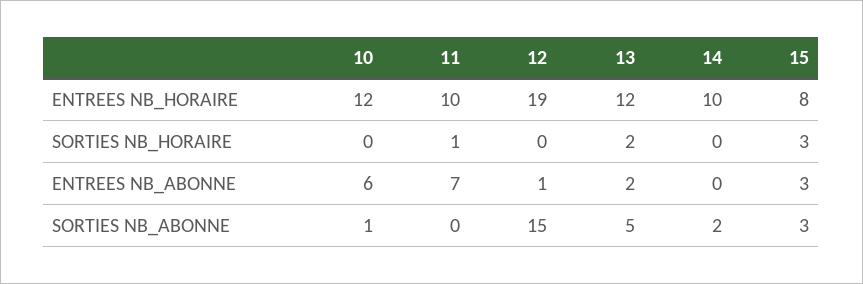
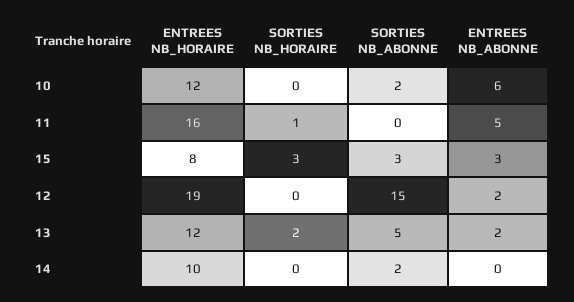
  {
    "10": {
      "ENTREES NB_HORAIRE": 12,
      "SORTIES NB_HORAIRE": 0,
      "ENTREES NB_ABONNE": 6,
-     "SORTIES NB_ABONNE": 1
+     "SORTIES NB_ABONNE": 2
    },
    "11": {
-     "ENTREES NB_HORAIRE": 10,
+     "ENTREES NB_HORAIRE": 16,
      "SORTIES NB_HORAIRE": 1,
-     "ENTREES NB_ABONNE": 7,
+     "ENTREES NB_ABONNE": 5,
      "SORTIES NB_ABONNE": 0
    },
    "12": {
      "ENTREES NB_HORAIRE": 19,
      "SORTIES NB_HORAIRE": 0,
-     "ENTREES NB_ABONNE": 1,
+     "ENTREES NB_ABONNE": 2,
      "SORTIES NB_ABONNE": 15
    },
    "13": {
      "ENTREES NB_HORAIRE": 12,
      "SORTIES NB_HORAIRE": 2,
      "ENTREES NB_ABONNE": 2,
      "SORTIES NB_ABONNE": 5
    },
    "14": {
      "ENTREES NB_HORAIRE": 10,
      "SORTIES NB_HORAIRE": 0,
      "ENTREES NB_ABONNE": 0,
      "SORTIES NB_ABONNE": 2
    },
    "15": {
      "ENTREES NB_HORAIRE": 8,
      "SORTIES NB_HORAIRE": 3,
      "ENTREES NB_ABONNE": 3,
      "SORTIES NB_ABONNE": 3
    }
  }

